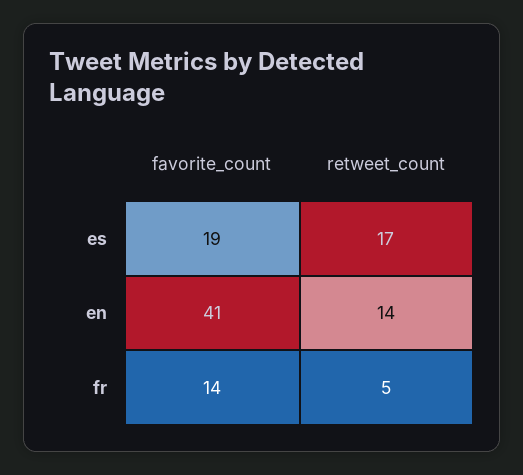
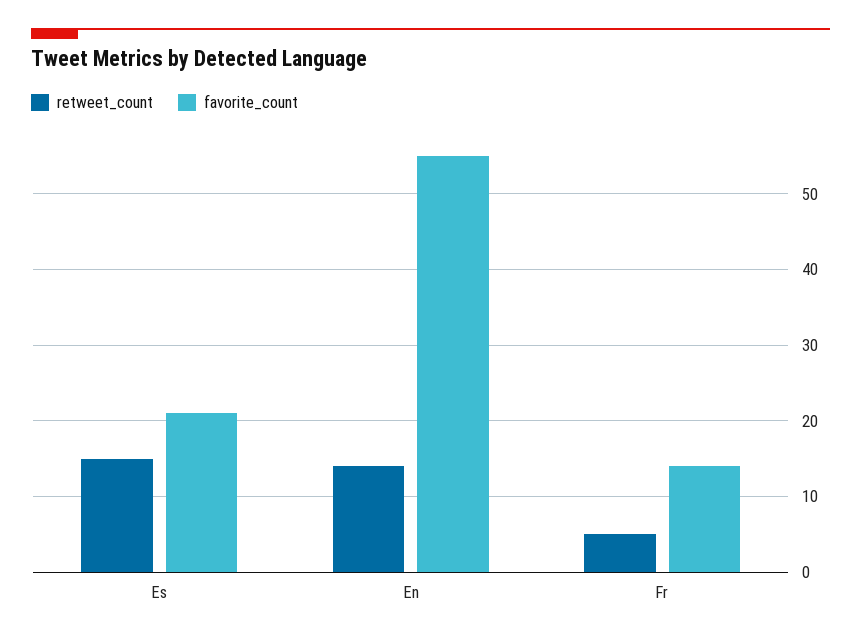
  {
    "favorite_count": {
-     "es": 19,
+     "es": 21,
-     "en": 41,
+     "en": 55,
      "fr": 14
    },
    "retweet_count": {
-     "es": 17,
+     "es": 15,
      "en": 14,
      "fr": 5
    }
  }

